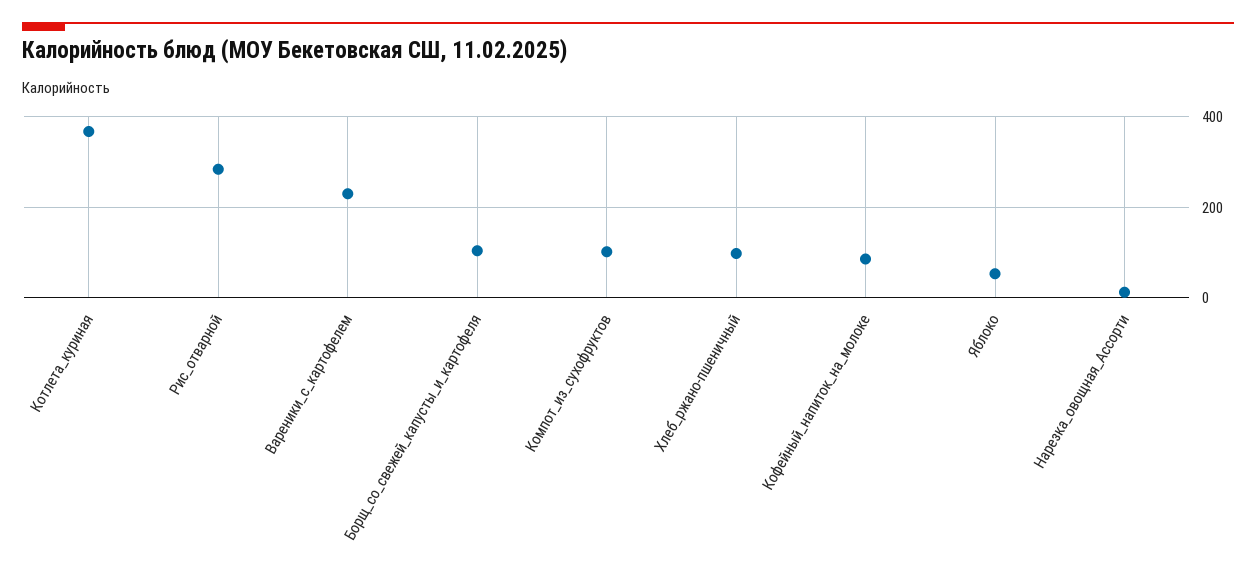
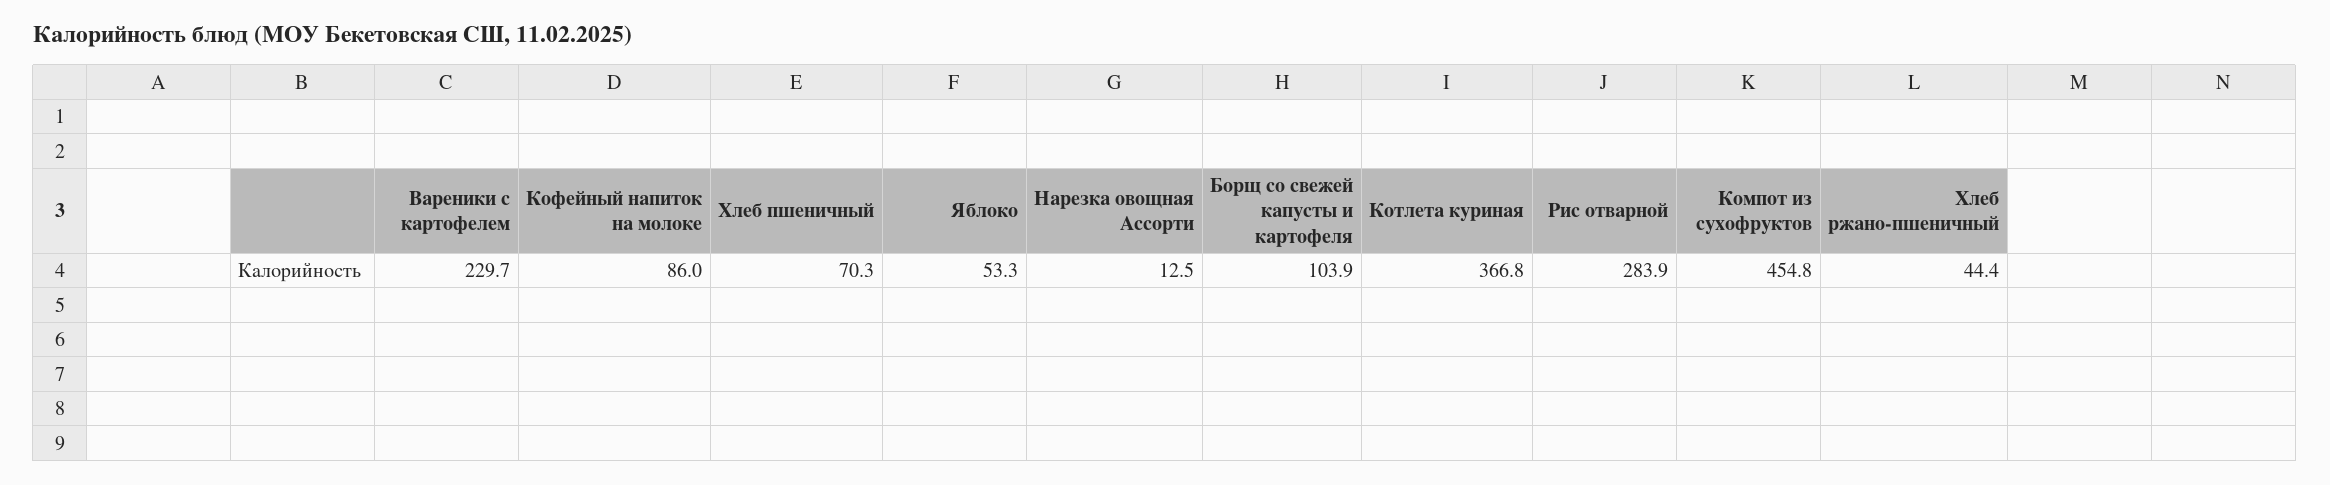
  {
    "Котлета_куриная": 366.8,
    "Рис_отварной": 283.9,
    "Вареники_с_картофелем": 229.7,
    "Борщ_со_свежей_капусты_и_картофеля": 103.9,
-   "Компот_из_сухофруктов": 100,
+   "Компот_из_сухофруктов": 454.8,
-   "Хлеб_ржано-пшеничный": 100,
+   "Хлеб_ржано-пшеничный": 44.4,
    "Кофейный_напиток_на_молоке": 86,
    "Яблоко": 53.3,
-   "Нарезка_овощная_Ассорти": 12.5
+   "Нарезка_овощная_Ассорти": 12.5,
+   "Хлеб пшеничный": 70.3
  }

